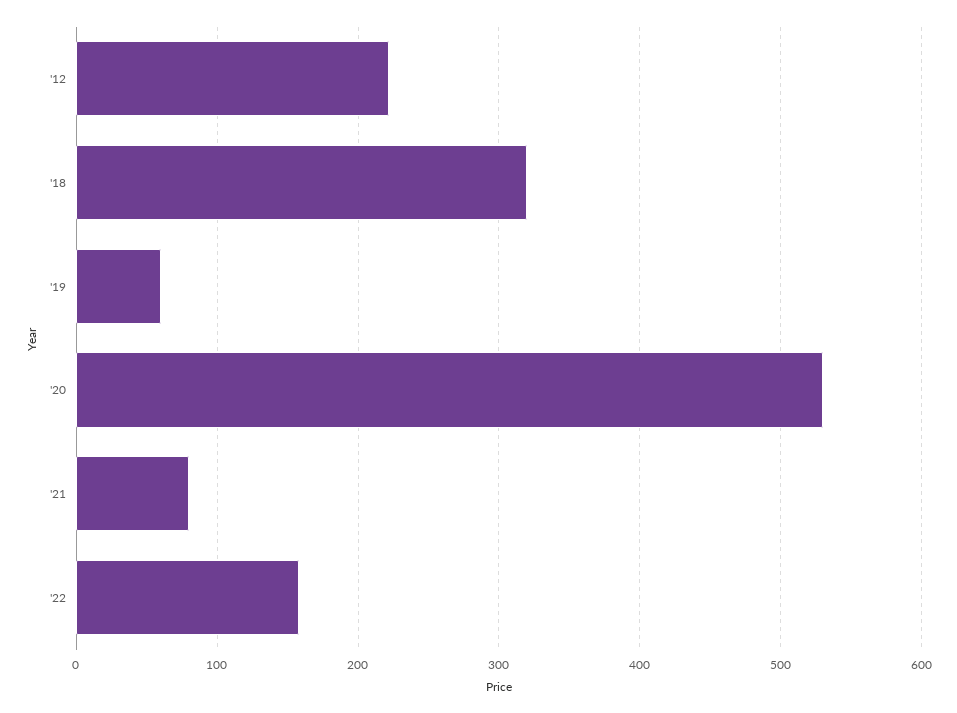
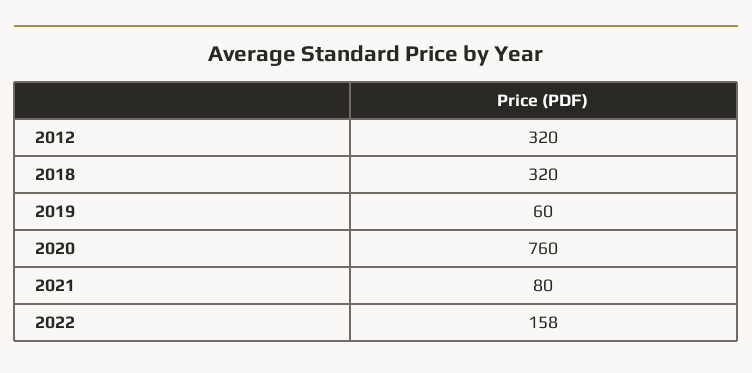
  {
-   "'12": 220,
+   "'12": 320,
    "'18": 320,
    "'19": 60,
-   "'20": 530,
+   "'20": 760,
    "'21": 80,
    "'22": 158
  }

